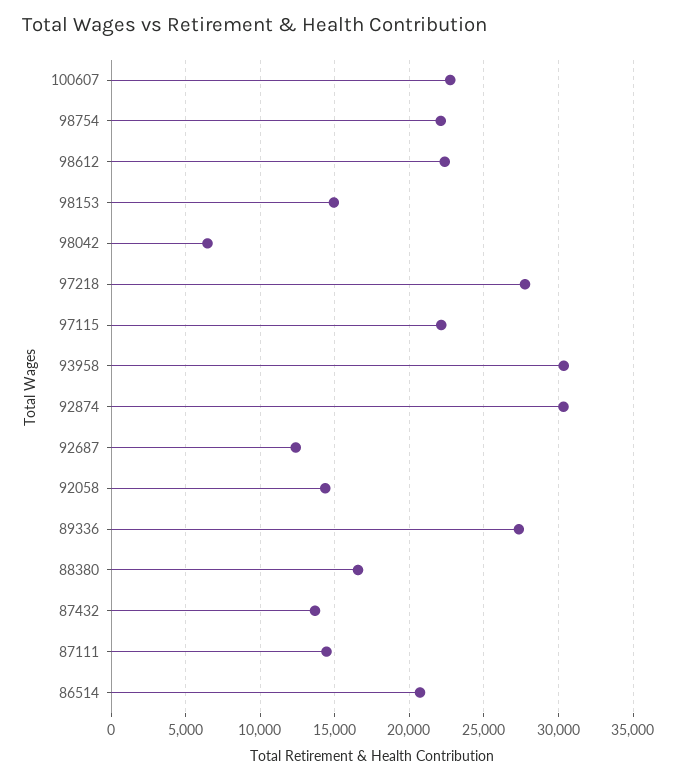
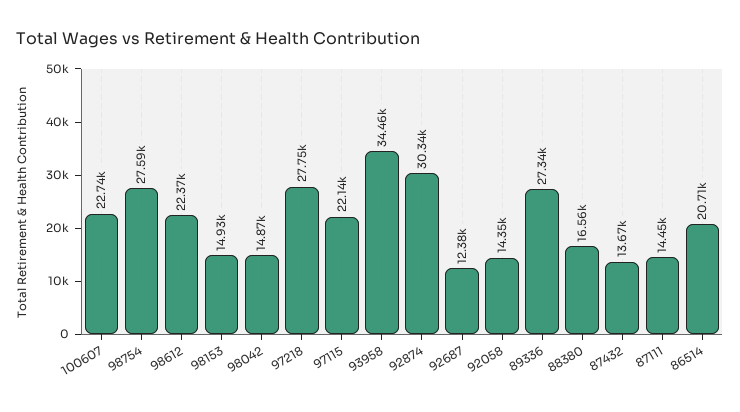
  {
    "100607": 22740,
-   "98754": 22000,
+   "98754": 27590,
    "98612": 22370,
    "98153": 14930,
-   "98042": 6500,
+   "98042": 14870,
    "97218": 27750,
    "97115": 22140,
-   "93958": 30500,
+   "93958": 34460,
    "92874": 30340,
    "92687": 12380,
    "92058": 14350,
    "89336": 27340,
    "88380": 16560,
    "87432": 13670,
    "87111": 14450,
    "86514": 20710
  }

